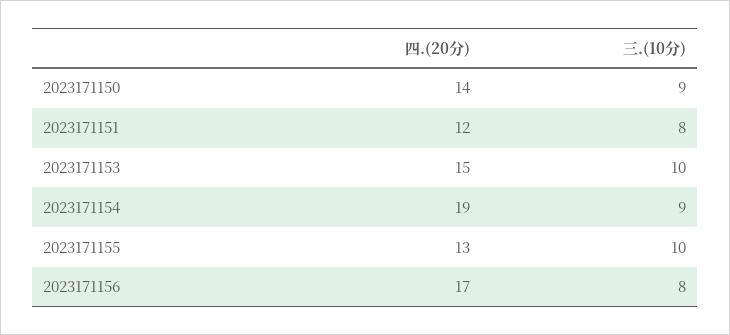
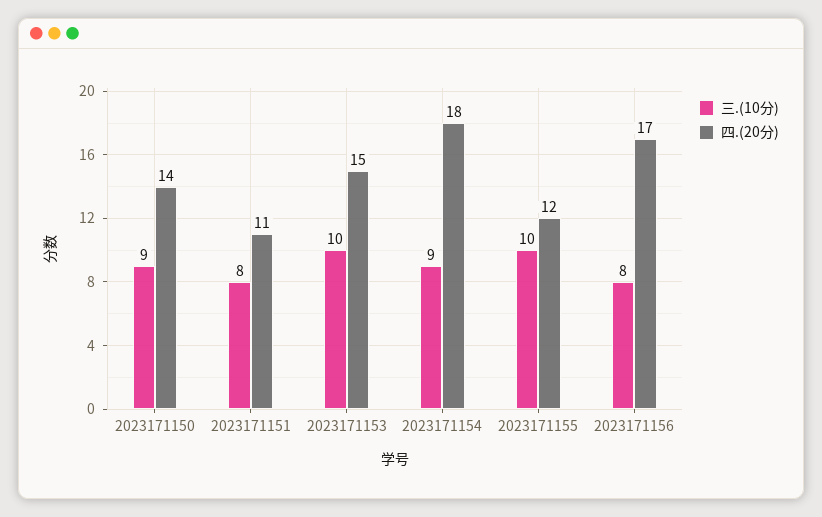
  {
    "四.(20分)": {
      "2023171150": 14,
-     "2023171151": 12,
+     "2023171151": 11,
      "2023171153": 15,
-     "2023171154": 19,
+     "2023171154": 18,
-     "2023171155": 13,
+     "2023171155": 12,
      "2023171156": 17
    },
    "三.(10分)": {
      "2023171150": 9,
      "2023171151": 8,
      "2023171153": 10,
      "2023171154": 9,
      "2023171155": 10,
      "2023171156": 8
    }
  }

